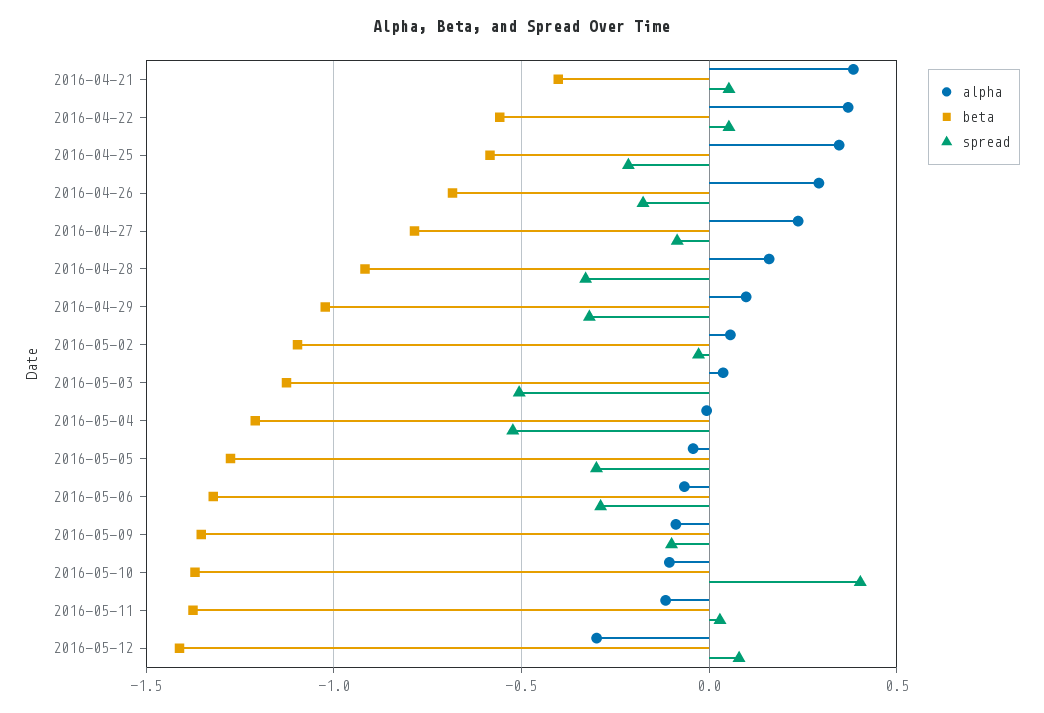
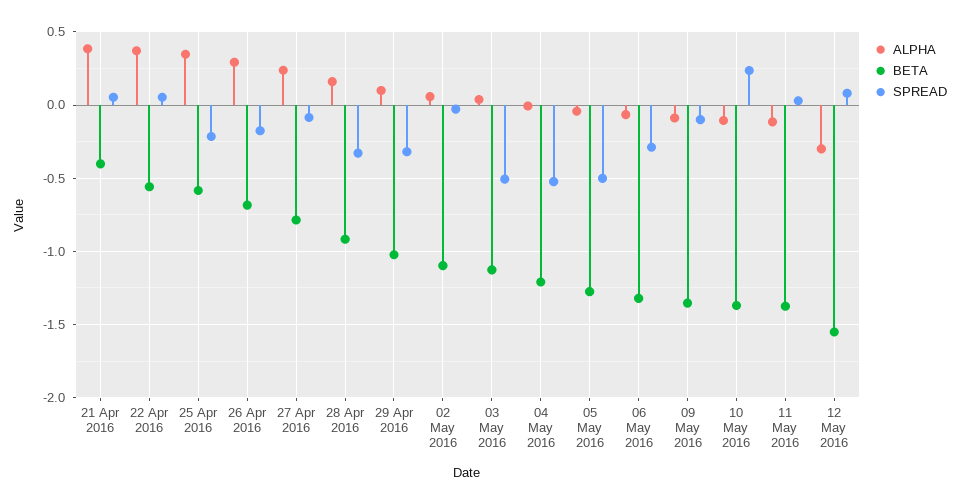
  {
    "alpha": {
      "2016-04-21": 0.4,
      "2016-04-22": 0.35,
      "2016-04-25": 0.35,
      "2016-04-26": 0.3,
      "2016-04-27": 0.25,
      "2016-04-28": 0.15,
      "2016-04-29": 0.1,
      "2016-05-02": 0.05,
      "2016-05-03": 0.05,
      "2016-05-04": 0,
      "2016-05-05": -0.05,
      "2016-05-06": -0.05,
      "2016-05-09": -0.1,
      "2016-05-10": -0.1,
      "2016-05-11": -0.1,
      "2016-05-12": -0.3
    },
    "beta": {
      "2016-04-21": -0.4,
      "2016-04-22": -0.55,
      "2016-04-25": -0.6,
      "2016-04-26": -0.7,
      "2016-04-27": -0.8,
      "2016-04-28": -0.9,
      "2016-04-29": -1,
      "2016-05-02": -1.1,
      "2016-05-03": -1.15,
      "2016-05-04": -1.2,
      "2016-05-05": -1.3,
      "2016-05-06": -1.3,
      "2016-05-09": -1.35,
      "2016-05-10": -1.35,
      "2016-05-11": -1.4,
-     "2016-05-12": -1.4
+     "2016-05-12": -1.55
    },
    "spread": {
      "2016-04-21": 0.05,
      "2016-04-22": 0.05,
      "2016-04-25": -0.2,
      "2016-04-26": -0.2,
      "2016-04-27": -0.1,
      "2016-04-28": -0.35,
      "2016-04-29": -0.3,
      "2016-05-02": -0.05,
      "2016-05-03": -0.5,
      "2016-05-04": -0.5,
-     "2016-05-05": -0.3,
+     "2016-05-05": -0.5,
      "2016-05-06": -0.3,
      "2016-05-09": -0.1,
-     "2016-05-10": 0.4,
+     "2016-05-10": 0.25,
      "2016-05-11": 0.05,
      "2016-05-12": 0.1
    }
  }

